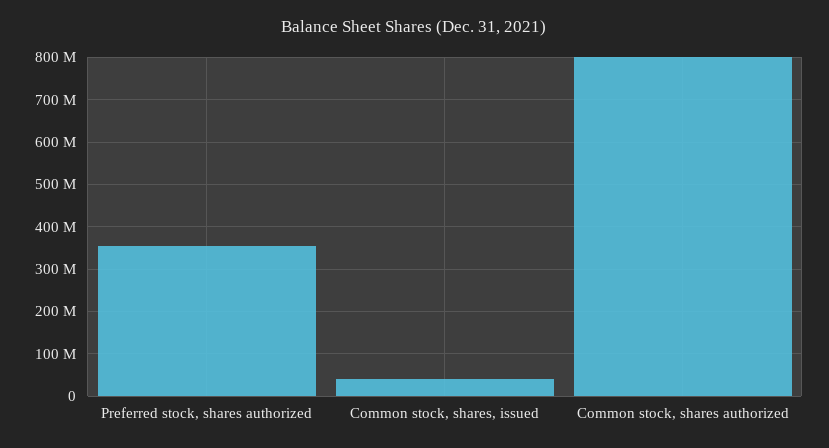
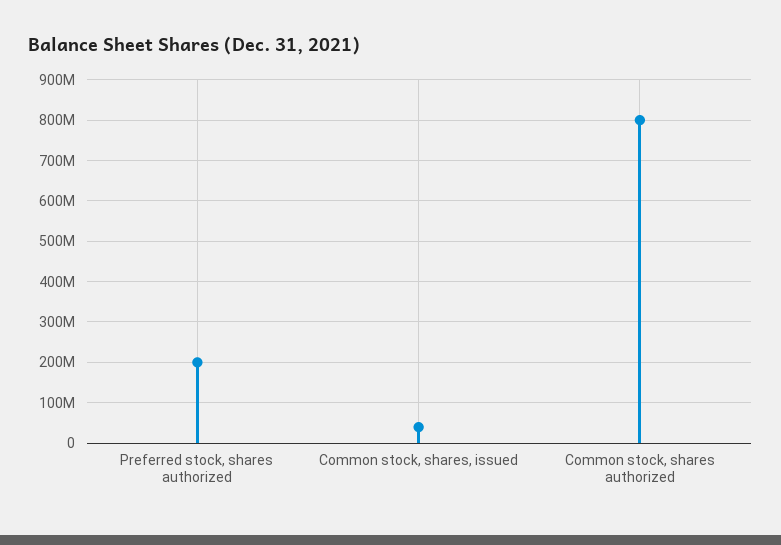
  {
-   "Preferred stock, shares authorized": 360000000,
+   "Preferred stock, shares authorized": 200000000,
    "Common stock, shares, issued": 40000000,
    "Common stock, shares authorized": 800000000
  }

